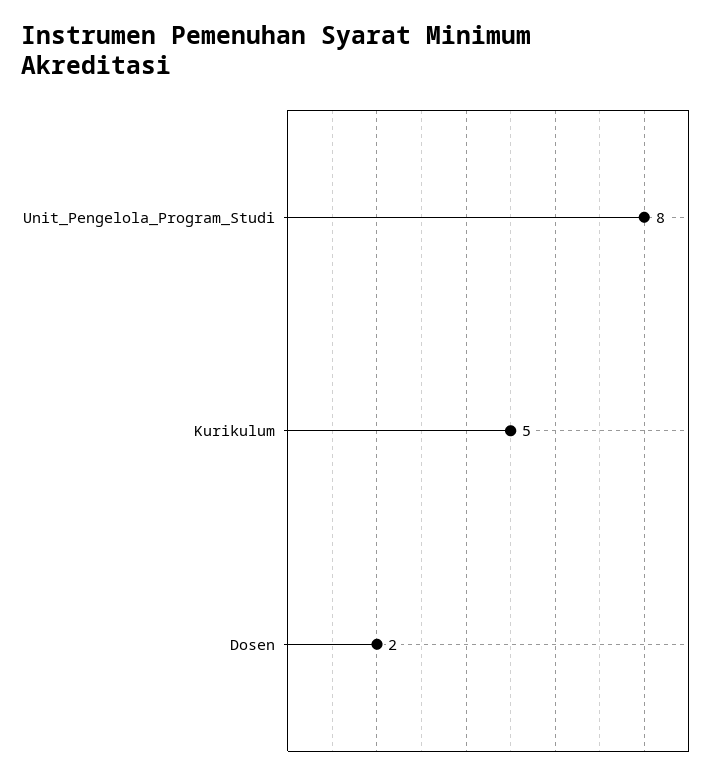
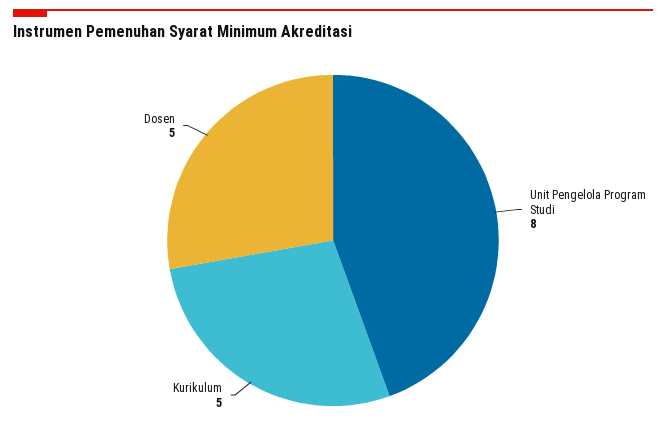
  {
    "Unit_Pengelola_Program_Studi": 8,
    "Kurikulum": 5,
-   "Dosen": 2
+   "Dosen": 5
  }

